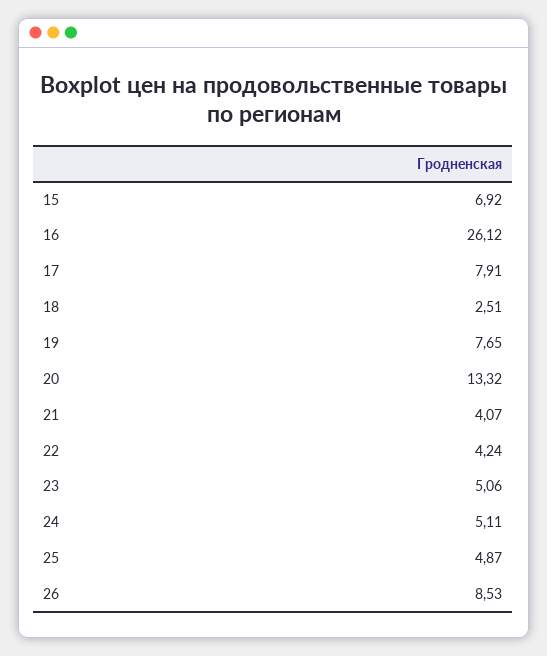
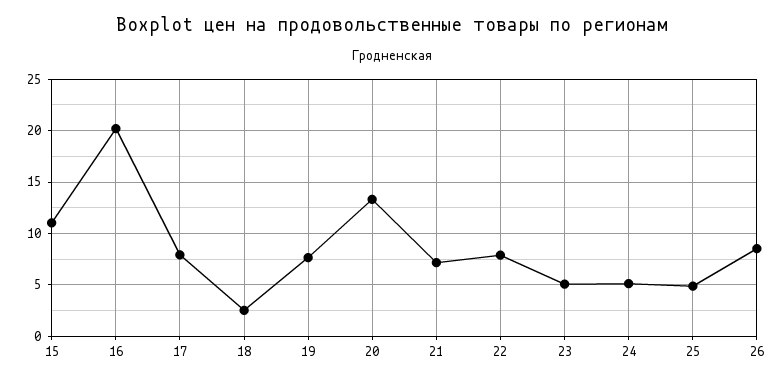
  {
-   "15": 6.92,
+   "15": 11,
-   "16": 26.12,
+   "16": 20,
    "17": 7.91,
    "18": 2.51,
    "19": 7.65,
    "20": 13.32,
-   "21": 4.07,
+   "21": 7,
-   "22": 4.24,
+   "22": 8,
    "23": 5.06,
    "24": 5.11,
    "25": 4.87,
    "26": 8.53
  }

